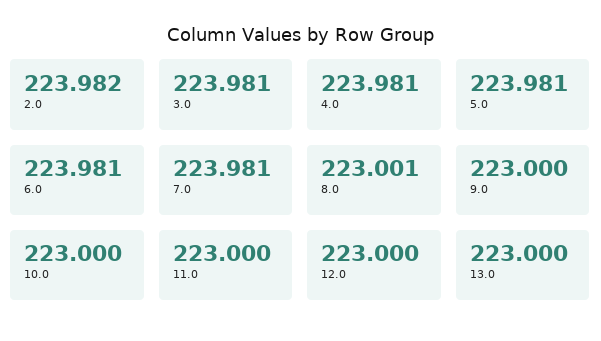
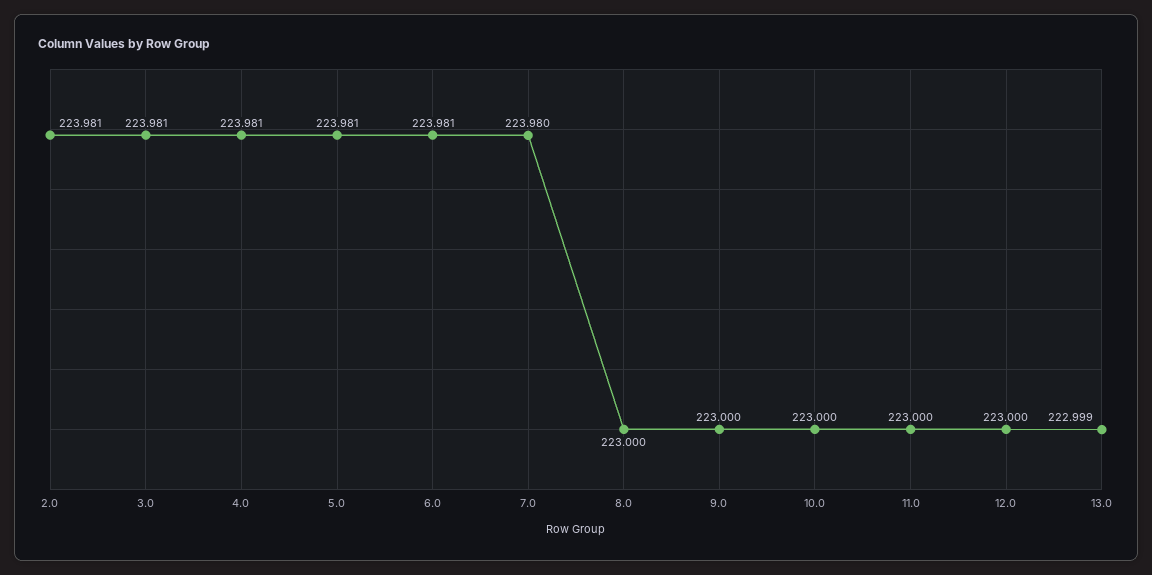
  {
-   "2.0": 223.982,
+   "2.0": 223.981,
    "3.0": 223.981,
    "4.0": 223.981,
    "5.0": 223.981,
    "6.0": 223.981,
-   "7.0": 223.981,
+   "7.0": 223.98,
-   "8.0": 223.001,
+   "8.0": 223,
    "9.0": 223,
    "10.0": 223,
    "11.0": 223,
    "12.0": 223,
-   "13.0": 223
+   "13.0": 222.999
  }

